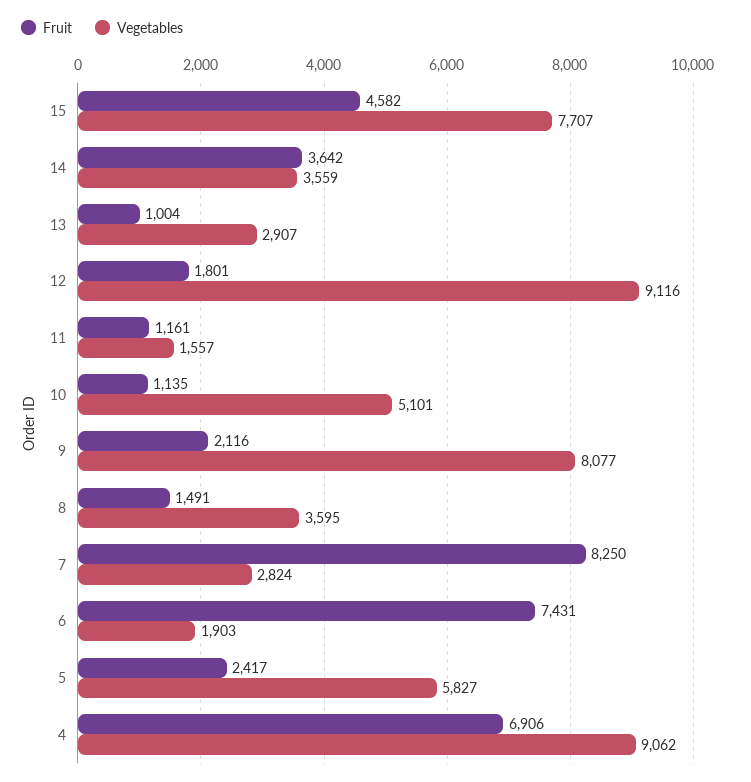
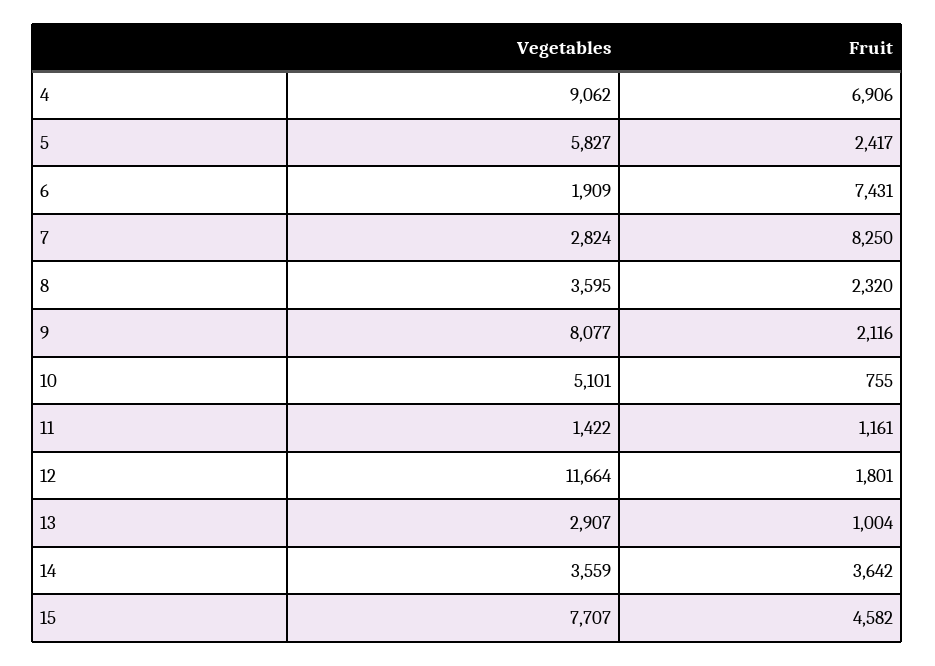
  {
    "Fruit": {
      "15": 4582,
      "14": 3642,
      "13": 1004,
      "12": 1801,
      "11": 1161,
-     "10": 1135,
+     "10": 755,
      "9": 2116,
-     "8": 1491,
+     "8": 2320,
      "7": 8250,
      "6": 7431,
      "5": 2417,
      "4": 6906
    },
    "Vegetables": {
      "15": 7707,
      "14": 3559,
      "13": 2907,
-     "12": 9116,
+     "12": 11664,
-     "11": 1557,
+     "11": 1422,
      "10": 5101,
      "9": 8077,
      "8": 3595,
      "7": 2824,
-     "6": 1903,
+     "6": 1909,
      "5": 5827,
      "4": 9062
    }
  }

